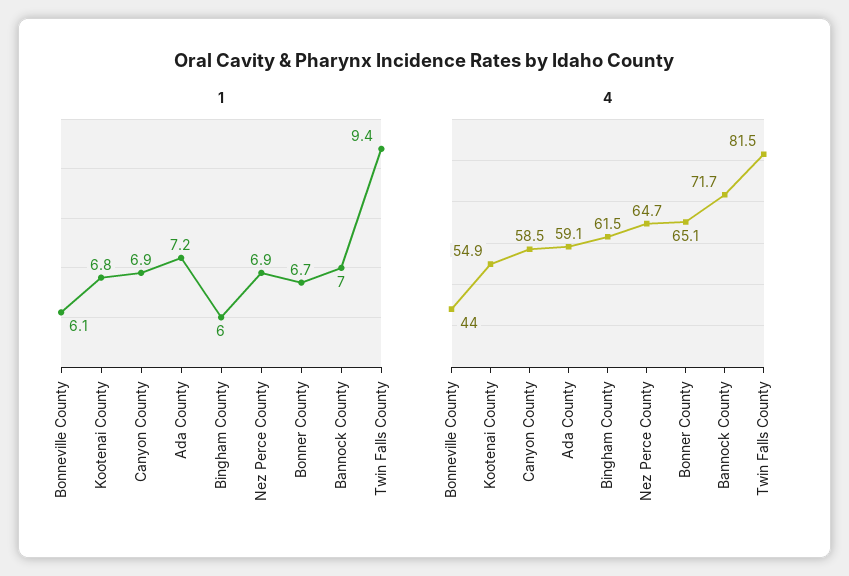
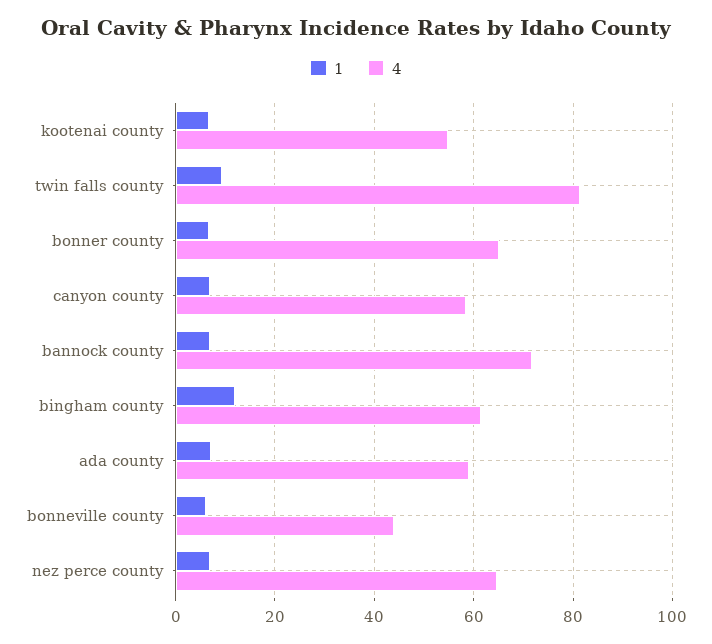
  {
    "1": {
      "Bonneville County": 6.1,
      "Kootenai County": 6.8,
      "Canyon County": 6.9,
      "Ada County": 7.2,
-     "Bingham County": 6,
+     "Bingham County": 12,
      "Nez Perce County": 6.9,
      "Bonner County": 6.7,
      "Bannock County": 7,
      "Twin Falls County": 9.4
    },
    "4": {
      "Bonneville County": 44,
      "Kootenai County": 54.9,
      "Canyon County": 58.5,
      "Ada County": 59.1,
      "Bingham County": 61.5,
      "Nez Perce County": 64.7,
      "Bonner County": 65.1,
      "Bannock County": 71.7,
      "Twin Falls County": 81.5
    }
  }

